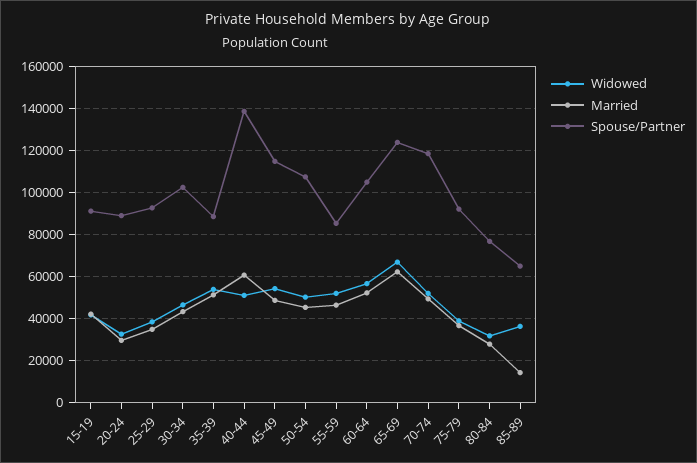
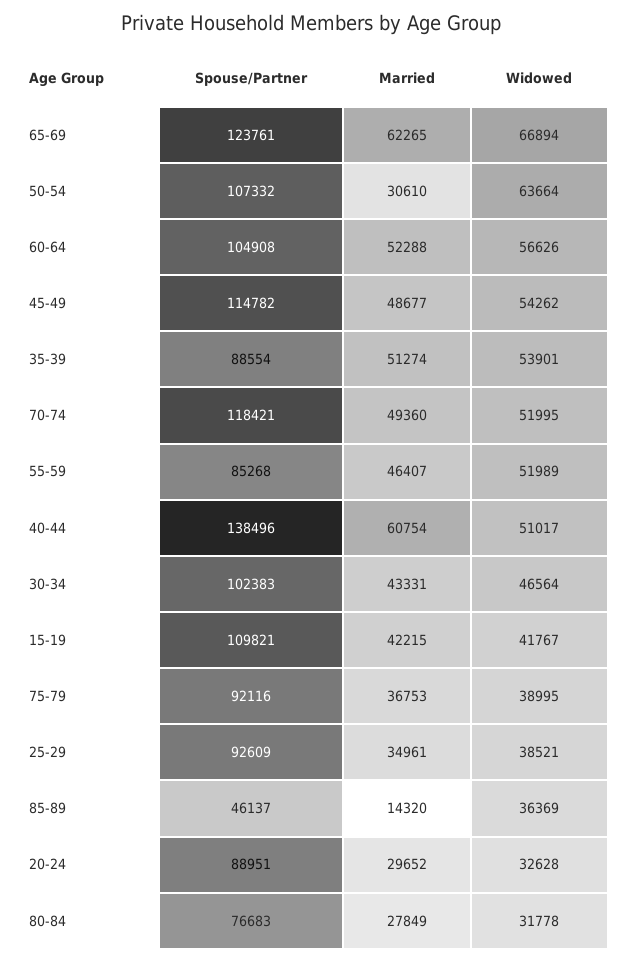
  {
    "Widowed": {
      "15-19": 41767,
      "20-24": 32628,
      "25-29": 38521,
      "30-34": 46564,
      "35-39": 53901,
      "40-44": 51017,
      "45-49": 54262,
-     "50-54": 50000,
+     "50-54": 63664,
      "55-59": 51989,
      "60-64": 56626,
      "65-69": 66894,
      "70-74": 51995,
      "75-79": 38995,
      "80-84": 31778,
      "85-89": 36369
    },
    "Married": {
      "15-19": 42215,
      "20-24": 29652,
      "25-29": 34961,
      "30-34": 43331,
      "35-39": 51274,
      "40-44": 60754,
      "45-49": 48677,
-     "50-54": 45000,
+     "50-54": 30610,
      "55-59": 46407,
      "60-64": 52288,
      "65-69": 62265,
      "70-74": 49360,
      "75-79": 36753,
      "80-84": 27849,
      "85-89": 14320
    },
    "Spouse/Partner": {
-     "15-19": 90000,
+     "15-19": 109821,
      "20-24": 88951,
      "25-29": 92609,
      "30-34": 102383,
      "35-39": 88554,
      "40-44": 138496,
      "45-49": 114782,
      "50-54": 107332,
      "55-59": 85268,
      "60-64": 104908,
      "65-69": 123761,
      "70-74": 118421,
      "75-79": 92116,
      "80-84": 76683,
-     "85-89": 65000
+     "85-89": 46137
    }
  }

